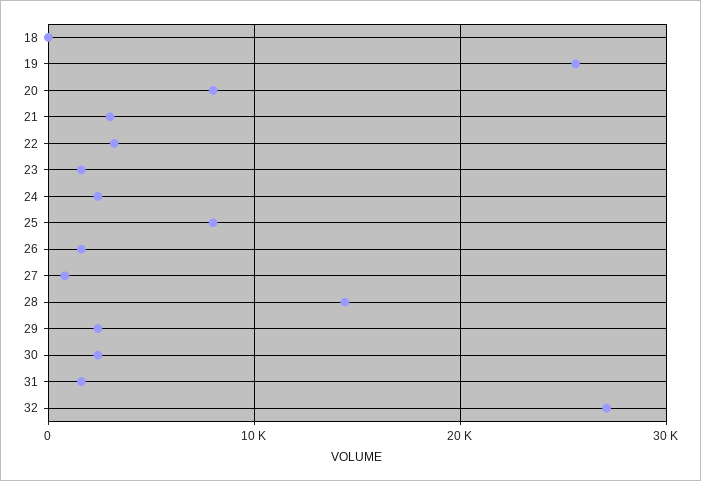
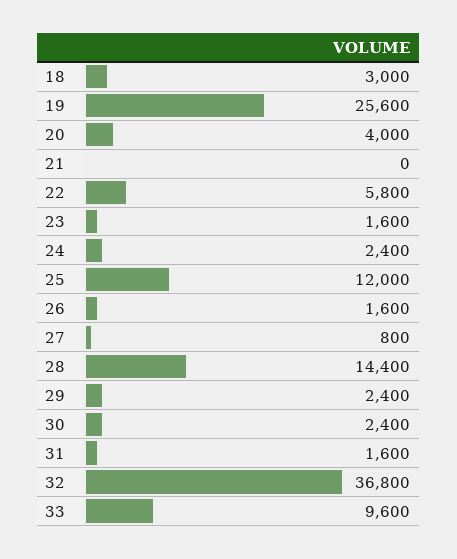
  {
-   "18": 0,
+   "18": 3000,
    "19": 25600,
-   "20": 8000,
+   "20": 4000,
-   "21": 3000,
+   "21": 0,
-   "22": 3000,
+   "22": 5800,
    "23": 1600,
    "24": 2400,
-   "25": 8000,
+   "25": 12000,
    "26": 1600,
    "27": 800,
    "28": 14400,
    "29": 2400,
    "30": 2400,
    "31": 1600,
-   "32": 27000
+   "32": 36800,
+   "33": 9600
  }

